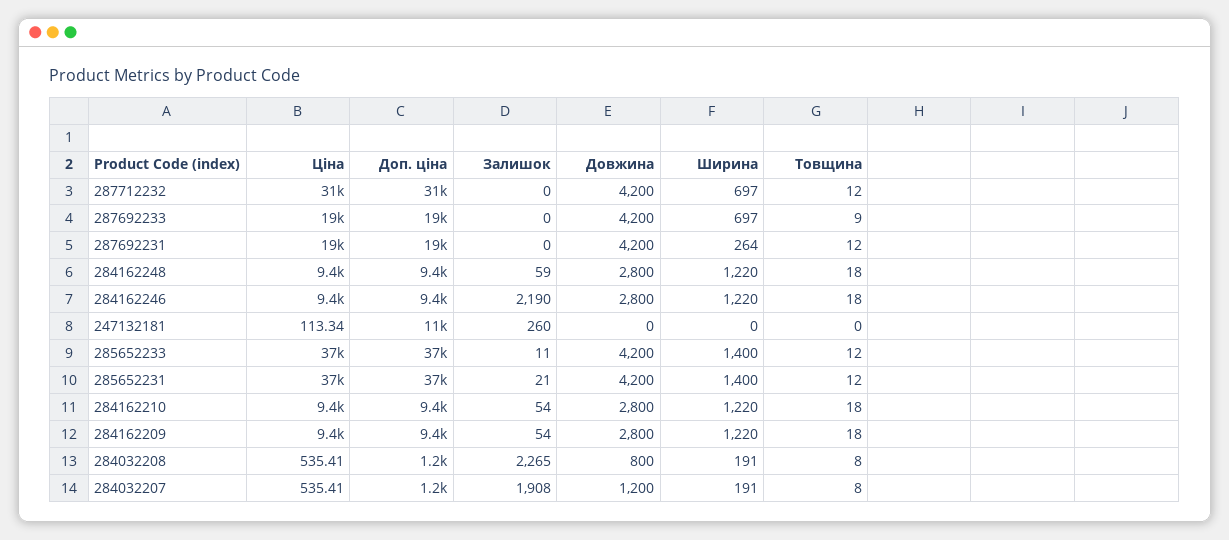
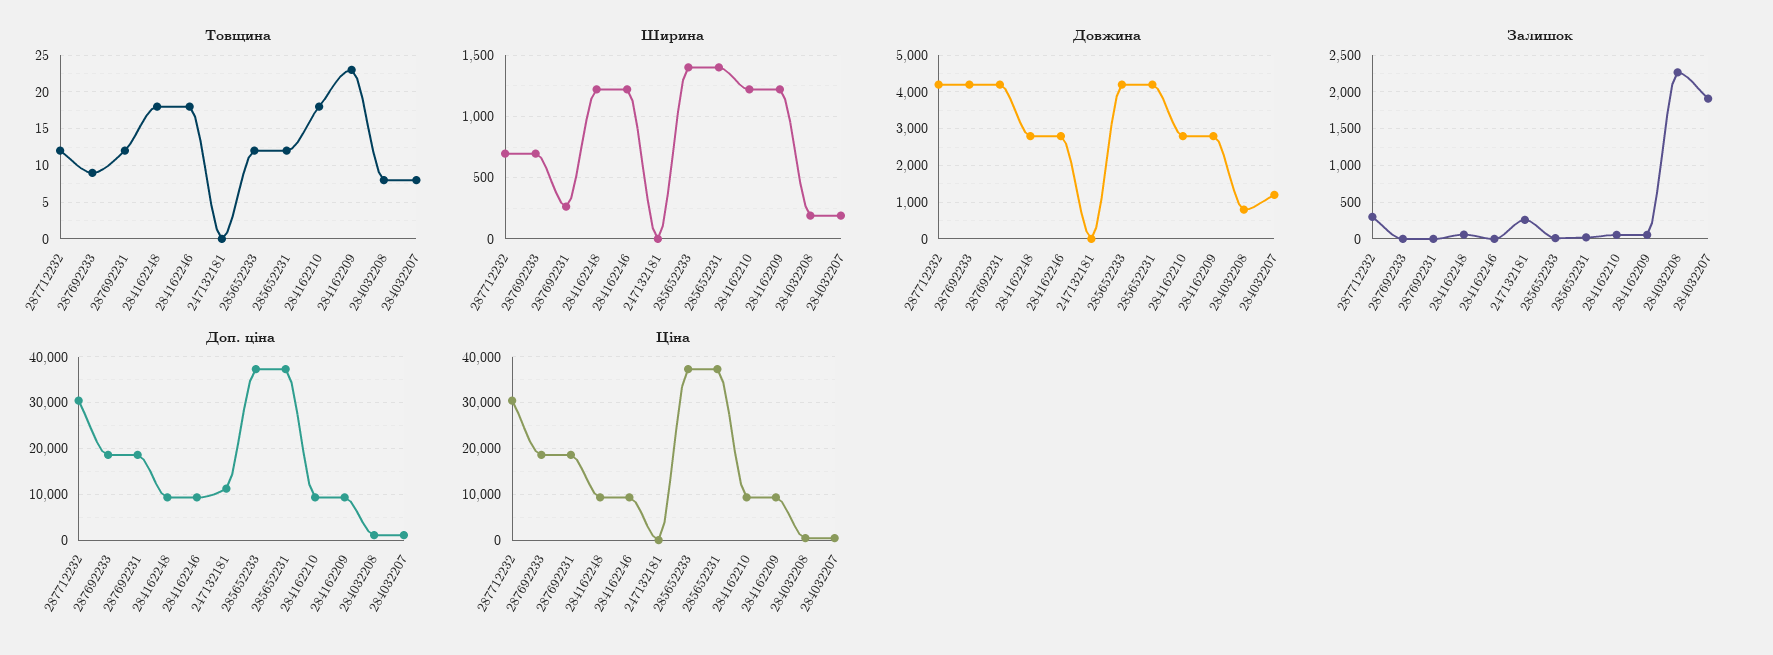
  {
    "Ціна": {
      "287712232": 31000,
      "287692233": 19000,
      "287692231": 19000,
      "284162248": 9400,
      "284162246": 9400,
      "247132181": 113.34,
      "285652233": 37000,
      "285652231": 37000,
      "284162210": 9400,
      "284162209": 9400,
      "284032208": 535.41,
      "284032207": 535.41
    },
    "Доп. ціна": {
      "287712232": 31000,
      "287692233": 19000,
      "287692231": 19000,
      "284162248": 9400,
      "284162246": 9400,
      "247132181": 11000,
      "285652233": 37000,
      "285652231": 37000,
      "284162210": 9400,
      "284162209": 9400,
      "284032208": 1200,
      "284032207": 1200
    },
    "Залишок": {
-     "287712232": 0,
+     "287712232": 300,
      "287692233": 0,
      "287692231": 0,
      "284162248": 59,
-     "284162246": 2190,
+     "284162246": 0,
      "247132181": 260,
      "285652233": 11,
      "285652231": 21,
      "284162210": 54,
      "284162209": 54,
      "284032208": 2265,
      "284032207": 1908
    },
    "Довжина": {
      "287712232": 4200,
      "287692233": 4200,
      "287692231": 4200,
      "284162248": 2800,
      "284162246": 2800,
      "247132181": 0,
      "285652233": 4200,
      "285652231": 4200,
      "284162210": 2800,
      "284162209": 2800,
      "284032208": 800,
      "284032207": 1200
    },
    "Ширина": {
      "287712232": 697,
      "287692233": 697,
      "287692231": 264,
      "284162248": 1220,
      "284162246": 1220,
      "247132181": 0,
      "285652233": 1400,
      "285652231": 1400,
      "284162210": 1220,
      "284162209": 1220,
      "284032208": 191,
      "284032207": 191
    },
    "Товщина": {
      "287712232": 12,
      "287692233": 9,
      "287692231": 12,
      "284162248": 18,
      "284162246": 18,
      "247132181": 0,
      "285652233": 12,
      "285652231": 12,
      "284162210": 18,
-     "284162209": 18,
+     "284162209": 23,
      "284032208": 8,
      "284032207": 8
    }
  }

